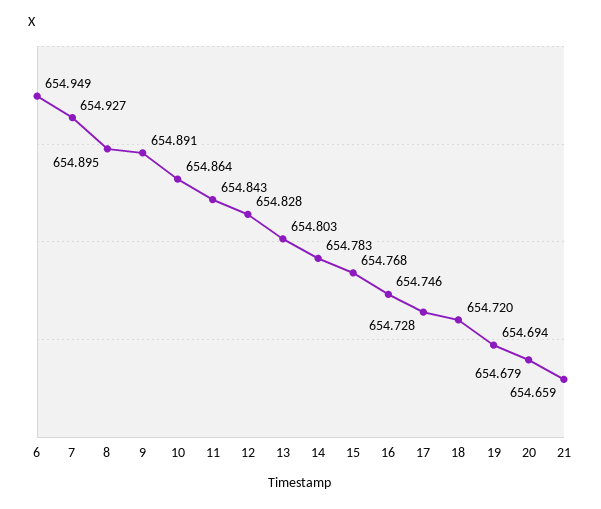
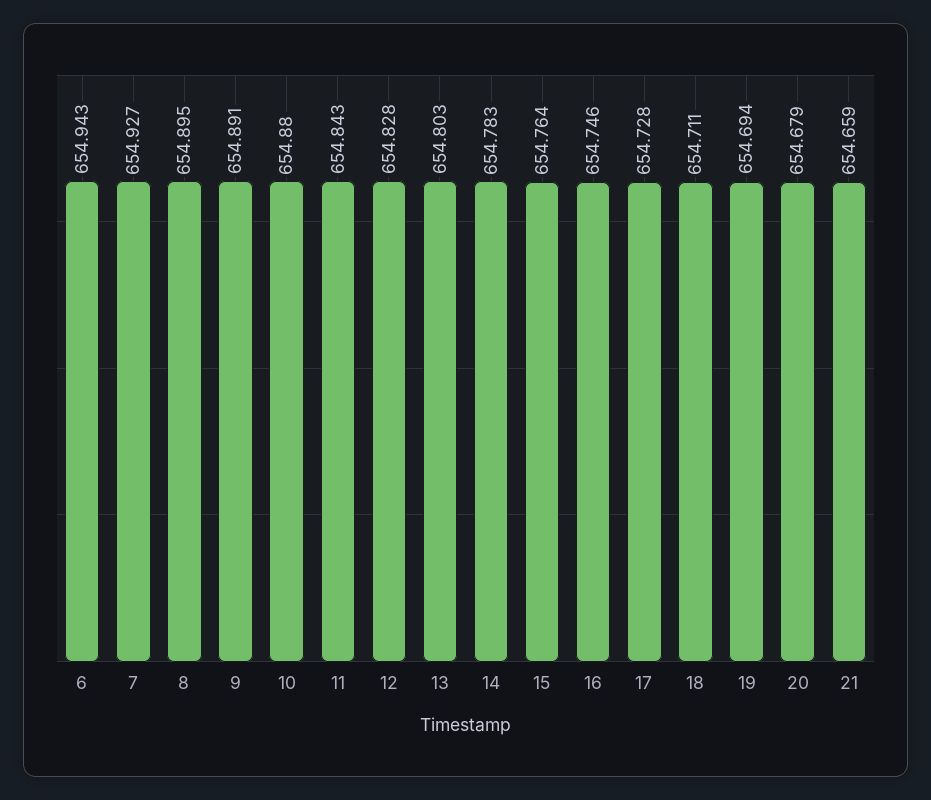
  {
-   "6": 654.949,
+   "6": 654.943,
    "7": 654.927,
    "8": 654.895,
    "9": 654.891,
-   "10": 654.864,
+   "10": 654.88,
    "11": 654.843,
    "12": 654.828,
    "13": 654.803,
    "14": 654.783,
-   "15": 654.768,
+   "15": 654.764,
    "16": 654.746,
    "17": 654.728,
-   "18": 654.72,
+   "18": 654.711,
    "19": 654.694,
    "20": 654.679,
    "21": 654.659
  }

